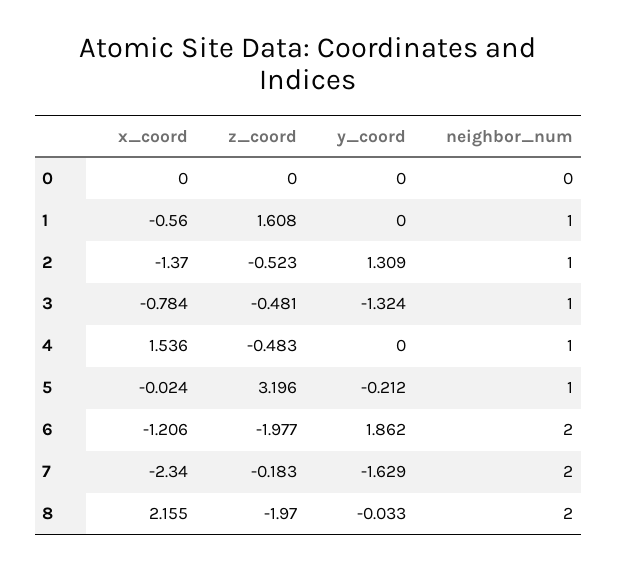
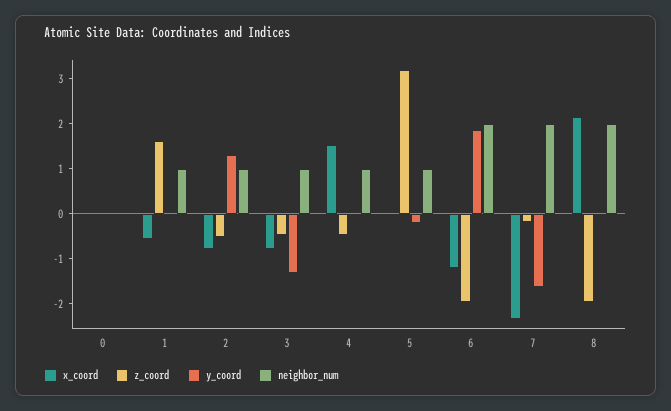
  {
    "x_coord": {
      "0": 0,
      "1": -0.56,
-     "2": -1.37,
+     "2": -0.8,
      "3": -0.784,
      "4": 1.536,
      "5": -0.024,
      "6": -1.206,
      "7": -2.34,
      "8": 2.155
    },
    "z_coord": {
      "0": 0,
      "1": 1.608,
      "2": -0.523,
      "3": -0.481,
      "4": -0.483,
      "5": 3.196,
      "6": -1.977,
      "7": -0.183,
      "8": -1.97
    },
    "y_coord": {
      "0": 0,
      "1": 0,
      "2": 1.309,
      "3": -1.324,
      "4": 0,
      "5": -0.212,
      "6": 1.862,
      "7": -1.629,
      "8": -0.033
    },
    "neighbor_num": {
      "0": 0,
      "1": 1,
      "2": 1,
      "3": 1,
      "4": 1,
      "5": 1,
      "6": 2,
      "7": 2,
      "8": 2
    }
  }

